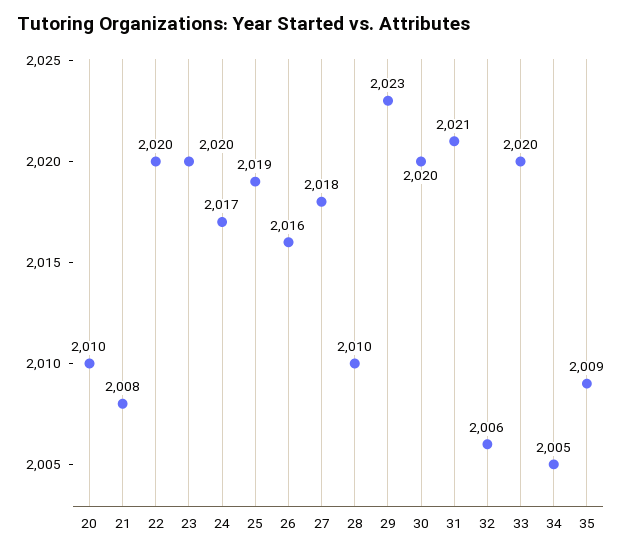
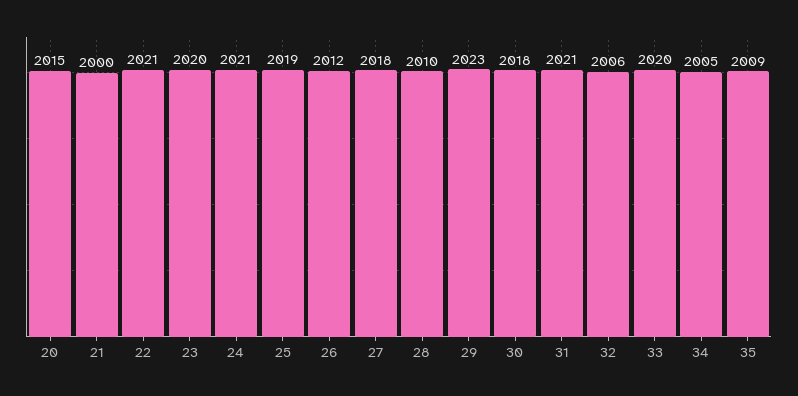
  {
-   "20": 2010,
+   "20": 2015,
-   "21": 2008,
+   "21": 2000,
-   "22": 2020,
+   "22": 2021,
    "23": 2020,
-   "24": 2017,
+   "24": 2021,
    "25": 2019,
-   "26": 2016,
+   "26": 2012,
    "27": 2018,
    "28": 2010,
    "29": 2023,
-   "30": 2020,
+   "30": 2018,
    "31": 2021,
    "32": 2006,
    "33": 2020,
    "34": 2005,
    "35": 2009
  }

